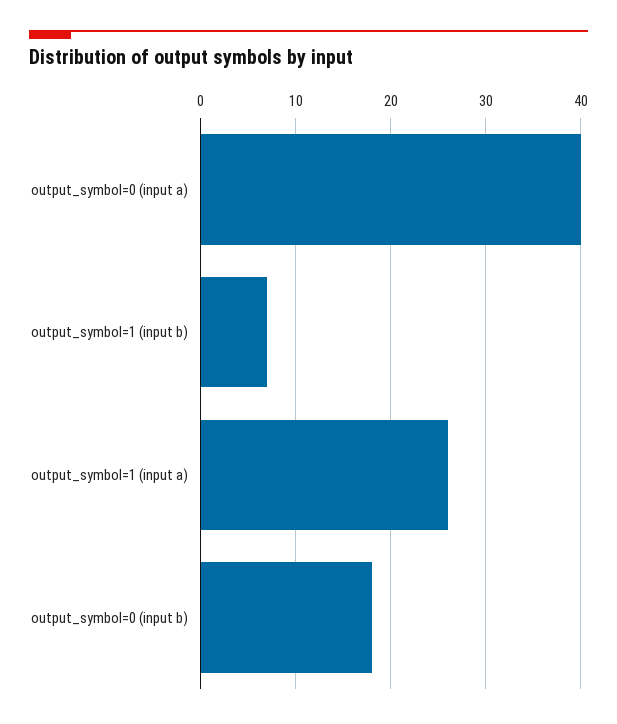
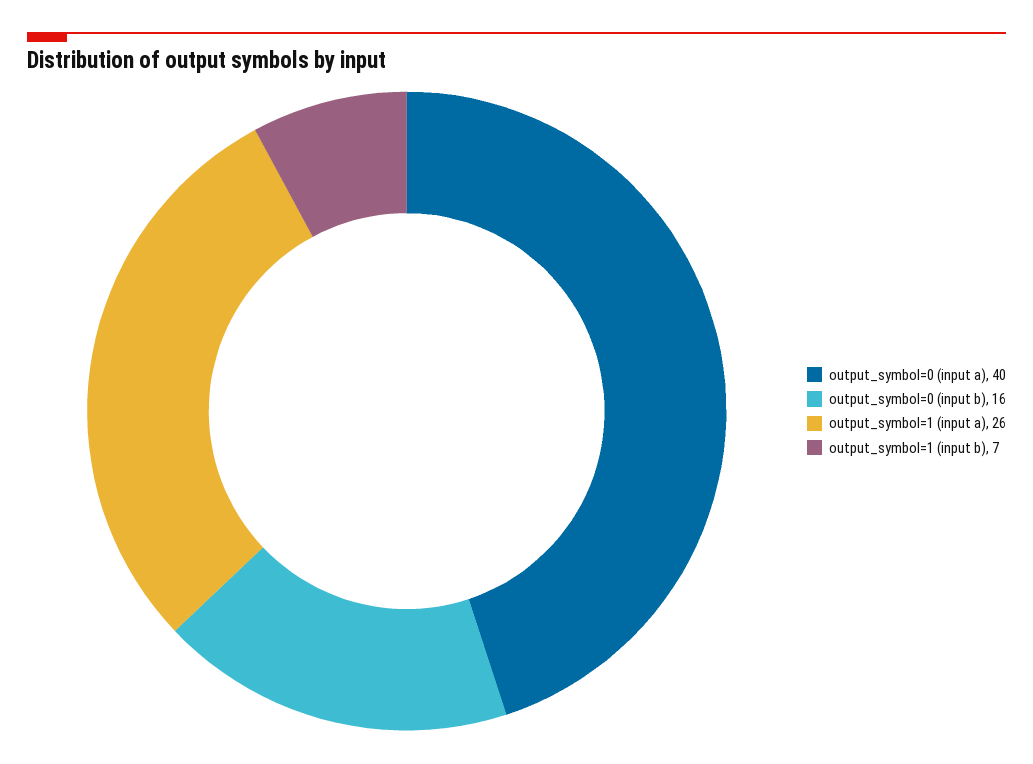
  {
    "output_symbol=0 (input a)": 40,
    "output_symbol=1 (input b)": 7,
    "output_symbol=1 (input a)": 26,
-   "output_symbol=0 (input b)": 18
+   "output_symbol=0 (input b)": 16
  }

